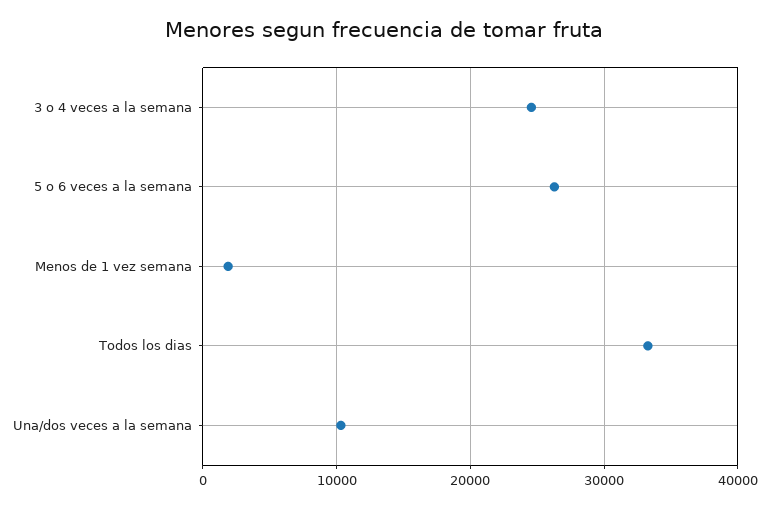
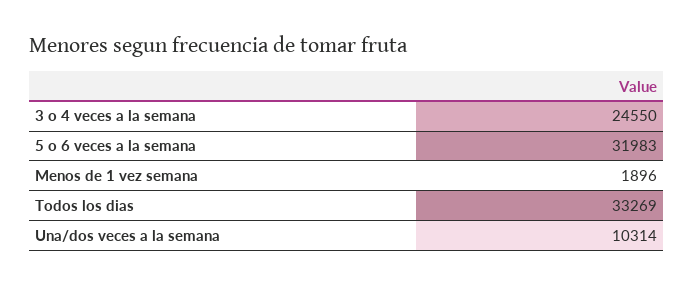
  {
    "3 o 4 veces a la semana": 24550,
-   "5 o 6 veces a la semana": 26000,
+   "5 o 6 veces a la semana": 31983,
    "Menos de 1 vez semana": 1896,
    "Todos los dias": 33269,
    "Una/dos veces a la semana": 10314
  }

